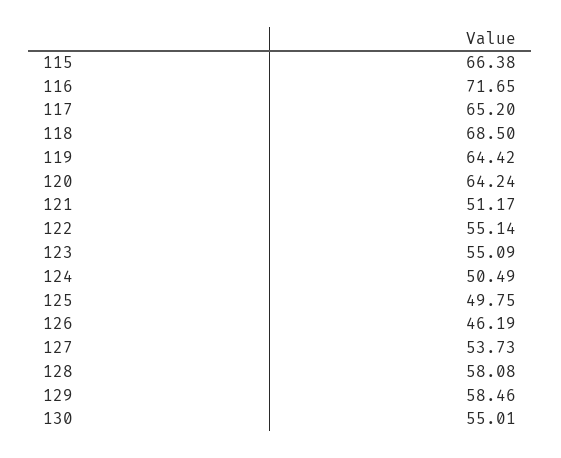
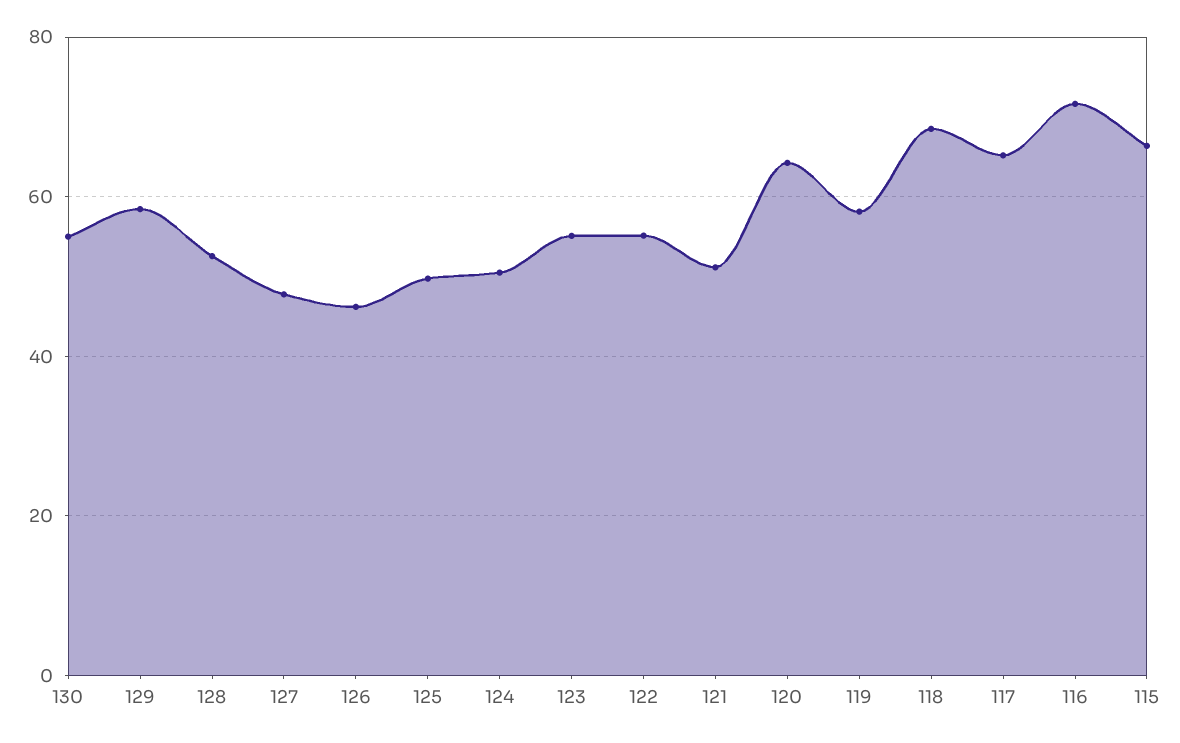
  {
    "115": 66.38,
    "116": 71.65,
    "117": 65.2,
    "118": 68.5,
-   "119": 64.42,
+   "119": 58,
    "120": 64.24,
    "121": 51.17,
    "122": 55.14,
    "123": 55.09,
    "124": 50.49,
    "125": 49.75,
    "126": 46.19,
-   "127": 53.73,
+   "127": 48,
-   "128": 58.08,
+   "128": 52,
    "129": 58.46,
    "130": 55.01
  }

